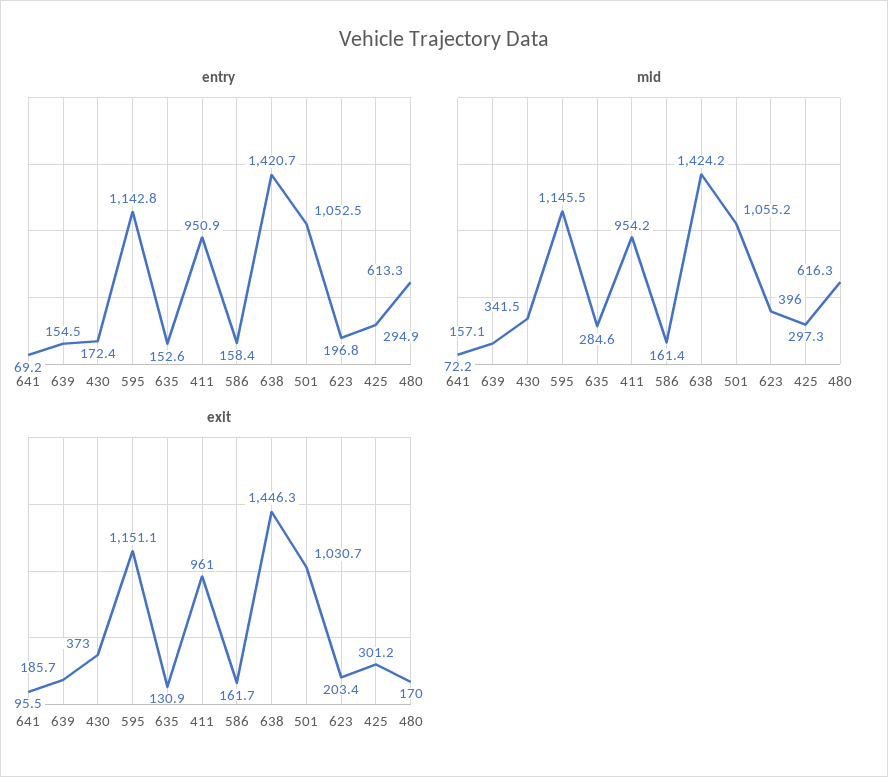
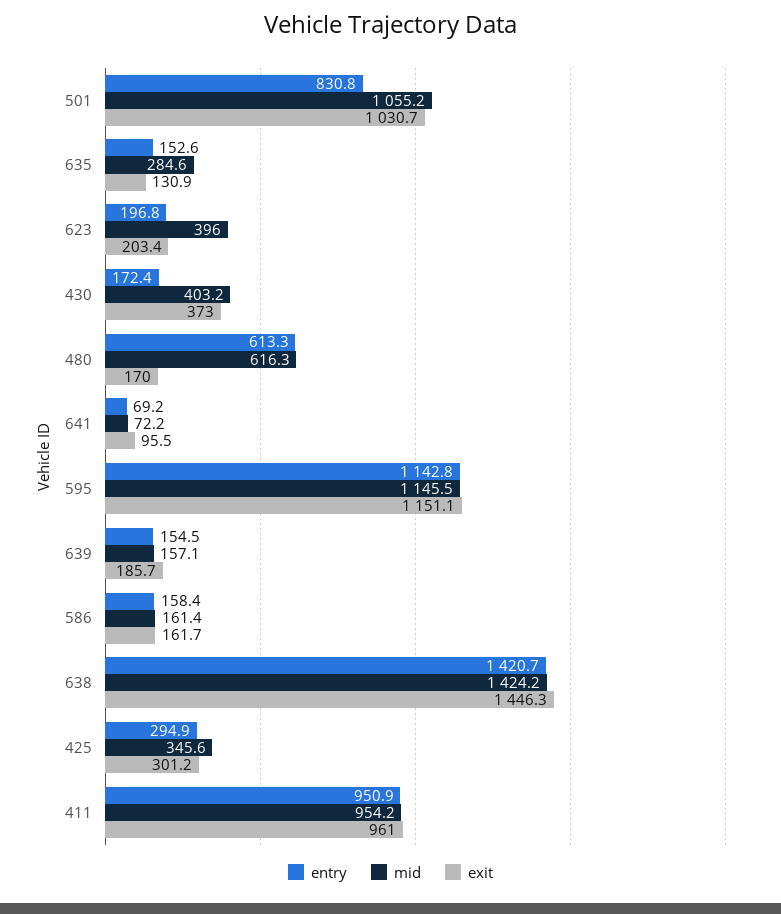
  {
    "entry": {
      "641": 69.2,
      "639": 154.5,
      "430": 172.4,
      "595": 1142.8,
      "635": 152.6,
      "411": 950.9,
      "586": 158.4,
      "638": 1420.7,
-     "501": 1052.5,
+     "501": 830.8,
      "623": 196.8,
      "425": 294.9,
      "480": 613.3
    },
    "mid": {
      "641": 72.2,
      "639": 157.1,
-     "430": 341.5,
+     "430": 403.2,
      "595": 1145.5,
      "635": 284.6,
      "411": 954.2,
      "586": 161.4,
      "638": 1424.2,
      "501": 1055.2,
      "623": 396,
-     "425": 297.3,
+     "425": 345.6,
      "480": 616.3
    },
    "exit": {
      "641": 95.5,
      "639": 185.7,
      "430": 373,
      "595": 1151.1,
      "635": 130.9,
      "411": 961,
      "586": 161.7,
      "638": 1446.3,
      "501": 1030.7,
      "623": 203.4,
      "425": 301.2,
      "480": 170
    }
  }

